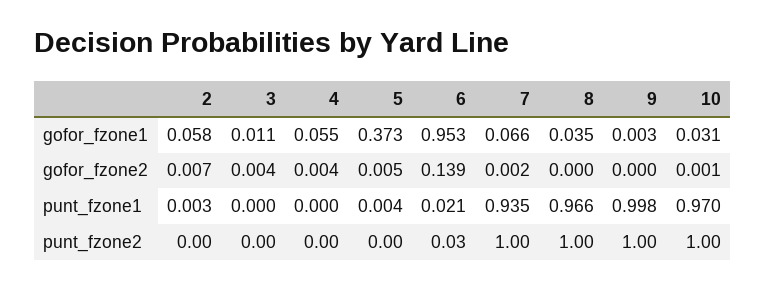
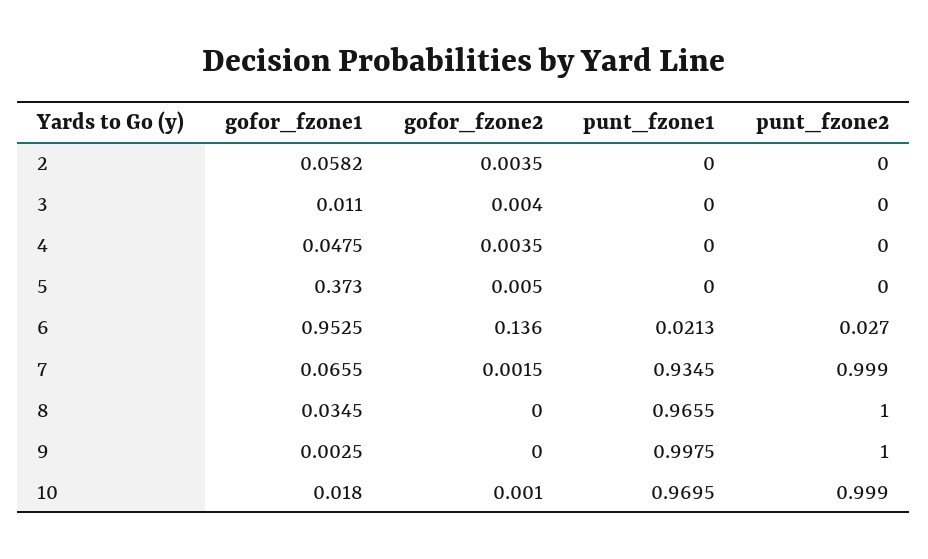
  {
    "2": {
      "gofor_fzone1": 0.0582,
-     "gofor_fzone2": 0.007,
+     "gofor_fzone2": 0.0035,
-     "punt_fzone1": 0.003,
+     "punt_fzone1": 0,
      "punt_fzone2": 0
    },
    "3": {
      "gofor_fzone1": 0.011,
      "gofor_fzone2": 0.004,
      "punt_fzone1": 0,
      "punt_fzone2": 0
    },
    "4": {
-     "gofor_fzone1": 0.055,
+     "gofor_fzone1": 0.0475,
      "gofor_fzone2": 0.0035,
      "punt_fzone1": 0,
      "punt_fzone2": 0
    },
    "5": {
      "gofor_fzone1": 0.373,
      "gofor_fzone2": 0.005,
-     "punt_fzone1": 0.004,
+     "punt_fzone1": 0,
      "punt_fzone2": 0
    },
    "6": {
      "gofor_fzone1": 0.9525,
-     "gofor_fzone2": 0.139,
+     "gofor_fzone2": 0.136,
      "punt_fzone1": 0.0213,
      "punt_fzone2": 0.027
    },
    "7": {
      "gofor_fzone1": 0.0655,
      "gofor_fzone2": 0.0015,
      "punt_fzone1": 0.9345,
      "punt_fzone2": 0.999
    },
    "8": {
      "gofor_fzone1": 0.0345,
      "gofor_fzone2": 0,
      "punt_fzone1": 0.9655,
      "punt_fzone2": 1
    },
    "9": {
      "gofor_fzone1": 0.0025,
      "gofor_fzone2": 0,
      "punt_fzone1": 0.9975,
      "punt_fzone2": 1
    },
    "10": {
-     "gofor_fzone1": 0.031,
+     "gofor_fzone1": 0.018,
      "gofor_fzone2": 0.001,
      "punt_fzone1": 0.9695,
      "punt_fzone2": 0.999
    }
  }

